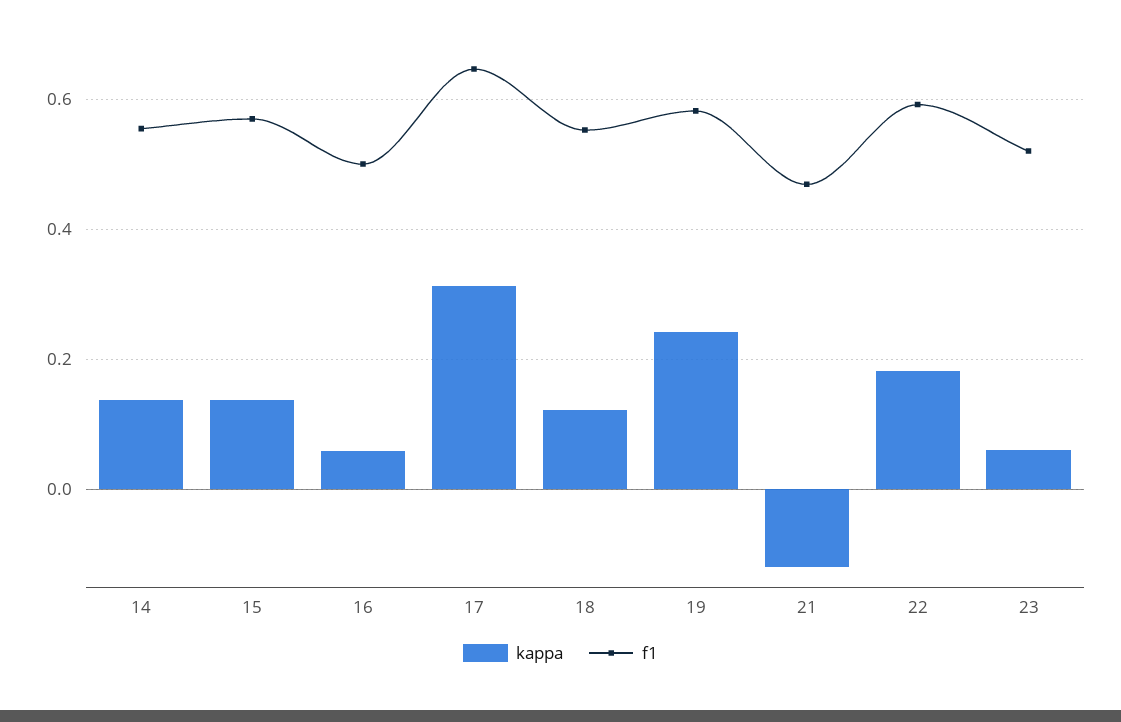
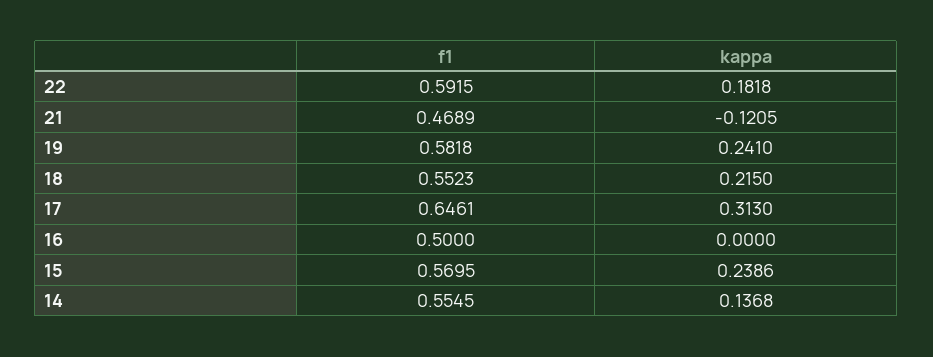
  {
    "kappa": {
      "14": 0.1368,
-     "15": 0.14,
+     "15": 0.2386,
-     "16": 0.06,
+     "16": 0,
      "17": 0.313,
-     "18": 0.12,
+     "18": 0.215,
      "19": 0.241,
      "21": -0.1205,
-     "22": 0.1818,
+     "22": 0.1818
-     "23": 0.06
    },
    "f1": {
      "14": 0.5545,
      "15": 0.5695,
      "16": 0.5,
      "17": 0.6461,
      "18": 0.5523,
      "19": 0.5818,
      "21": 0.4689,
-     "22": 0.5915,
+     "22": 0.5915
-     "23": 0.52
    }
  }

